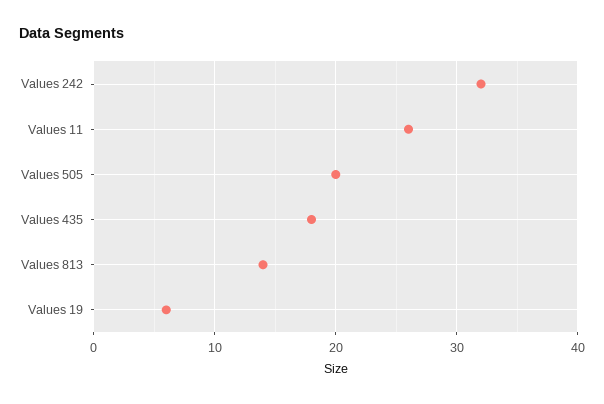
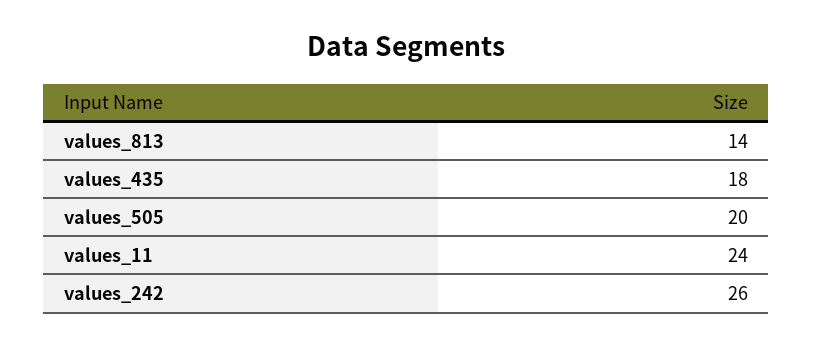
  {
-   "Values 242": 32,
+   "Values 242": 26,
-   "Values 11": 26,
+   "Values 11": 24,
    "Values 505": 20,
    "Values 435": 18,
-   "Values 813": 14,
+   "Values 813": 14
-   "Values 19": 6
  }

